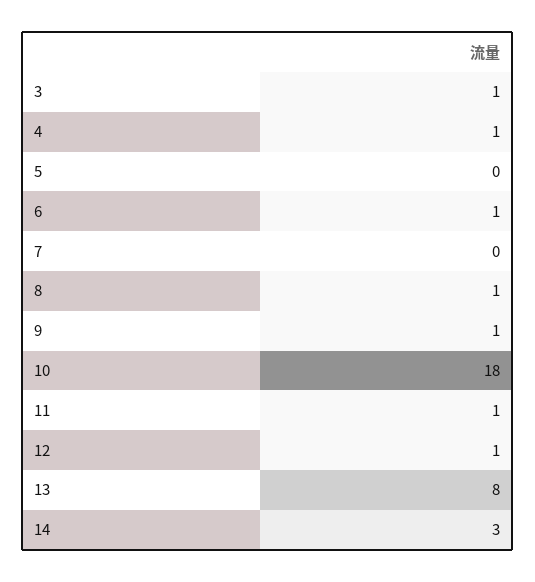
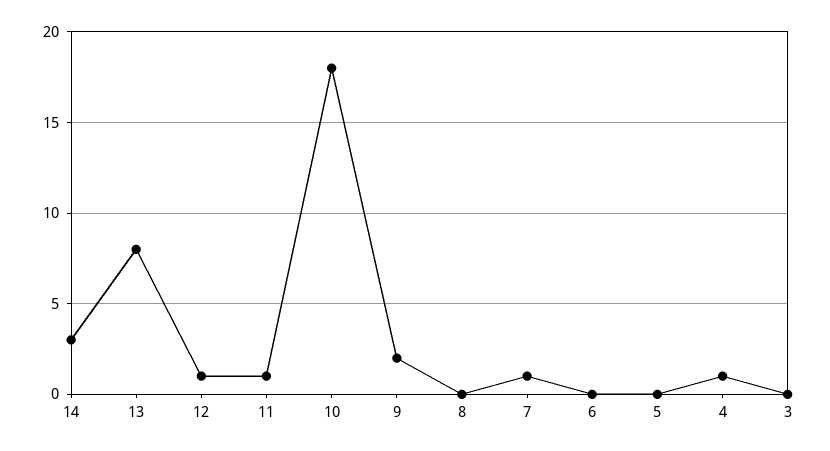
  {
-   "3": 1,
+   "3": 0,
    "4": 1,
    "5": 0,
-   "6": 1,
+   "6": 0,
-   "7": 0,
+   "7": 1,
-   "8": 1,
+   "8": 0,
-   "9": 1,
+   "9": 2,
    "10": 18,
    "11": 1,
    "12": 1,
    "13": 8,
    "14": 3
  }

